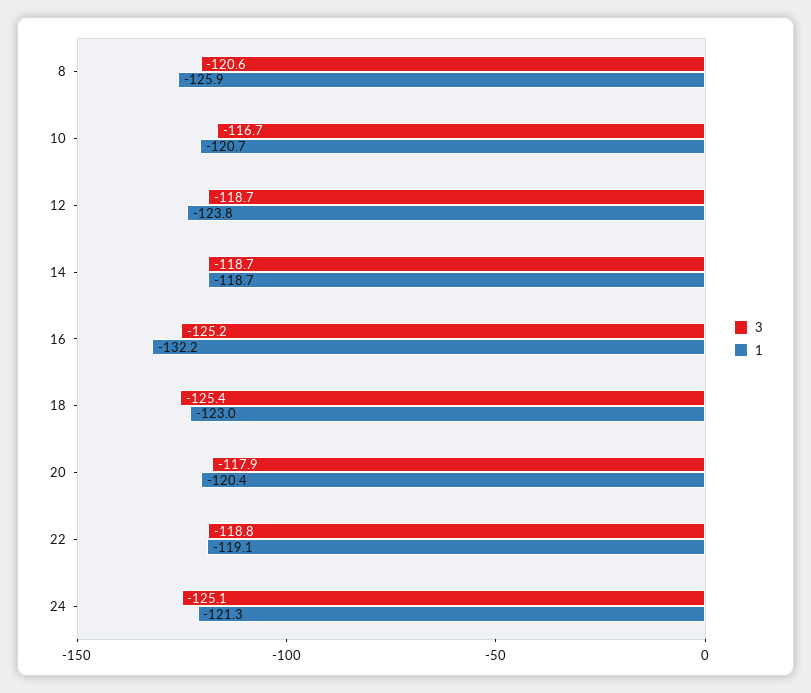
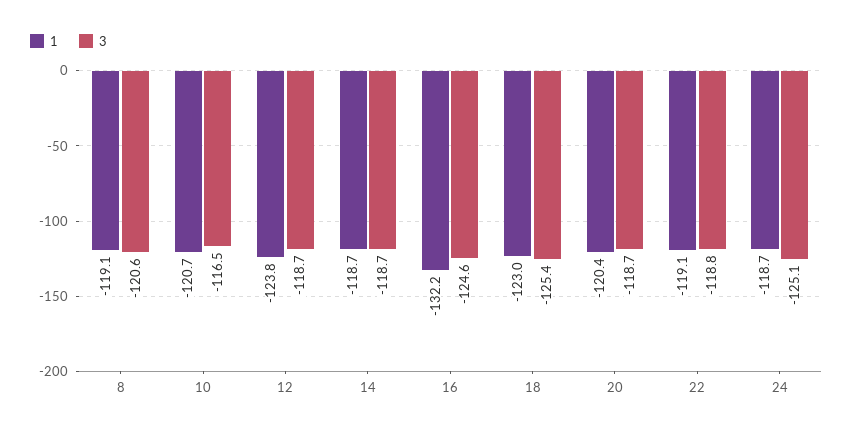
  {
    "3": {
      "8": -120.6,
-     "10": -116.7,
+     "10": -116.5,
      "12": -118.7,
      "14": -118.7,
-     "16": -125.2,
+     "16": -124.6,
      "18": -125.4,
-     "20": -117.9,
+     "20": -118.7,
      "22": -118.8,
      "24": -125.1
    },
    "1": {
-     "8": -125.9,
+     "8": -119.1,
      "10": -120.7,
      "12": -123.8,
      "14": -118.7,
      "16": -132.2,
      "18": -123,
      "20": -120.4,
      "22": -119.1,
-     "24": -121.3
+     "24": -118.7
    }
  }

